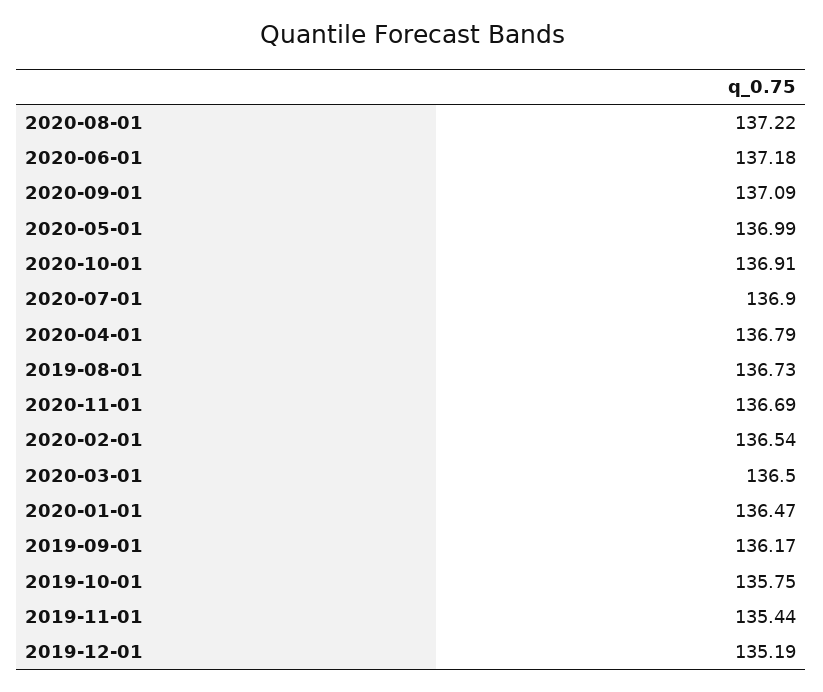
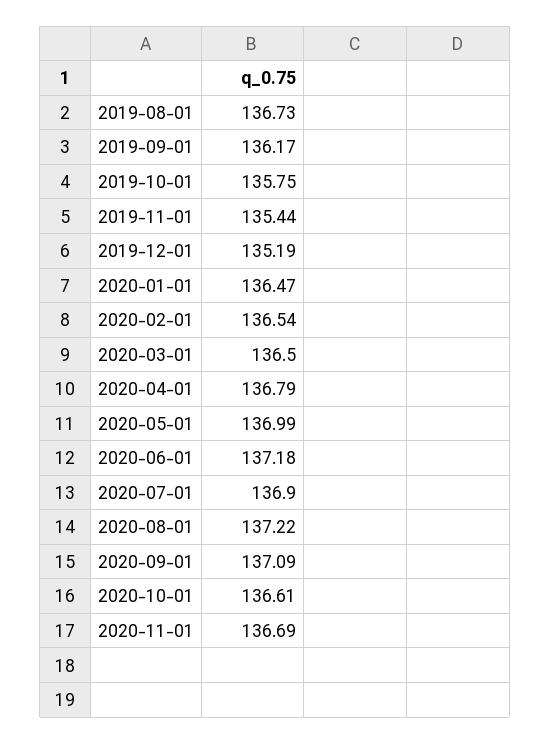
  {
    "2020-08-01": 137.22,
    "2020-06-01": 137.18,
    "2020-09-01": 137.09,
    "2020-05-01": 136.99,
-   "2020-10-01": 136.91,
+   "2020-10-01": 136.61,
    "2020-07-01": 136.9,
    "2020-04-01": 136.79,
    "2019-08-01": 136.73,
    "2020-11-01": 136.69,
    "2020-02-01": 136.54,
    "2020-03-01": 136.5,
    "2020-01-01": 136.47,
    "2019-09-01": 136.17,
    "2019-10-01": 135.75,
    "2019-11-01": 135.44,
    "2019-12-01": 135.19
  }

